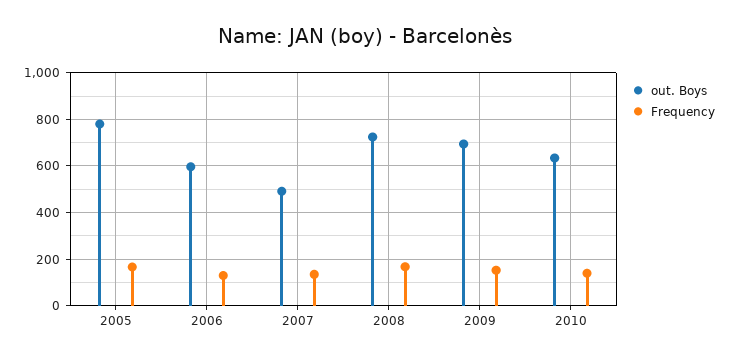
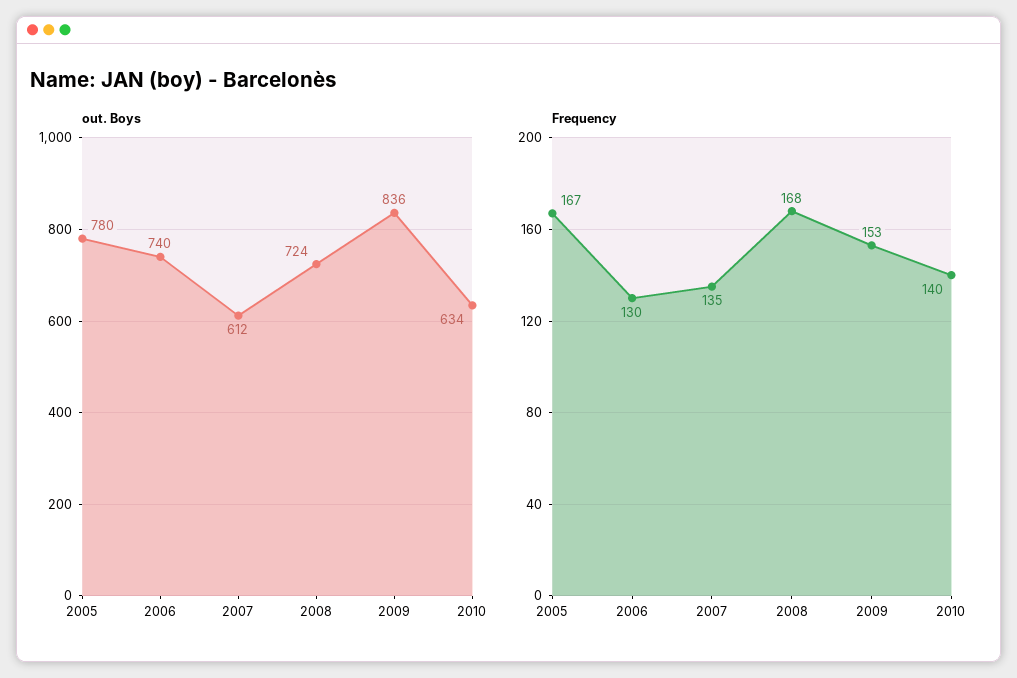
  {
    "out. Boys": {
      "2005": 780,
-     "2006": 600,
+     "2006": 740,
-     "2007": 500,
+     "2007": 612,
      "2008": 724,
-     "2009": 700,
+     "2009": 836,
      "2010": 634
    },
    "Frequency": {
      "2005": 167,
      "2006": 130,
      "2007": 135,
      "2008": 168,
      "2009": 153,
      "2010": 140
    }
  }

